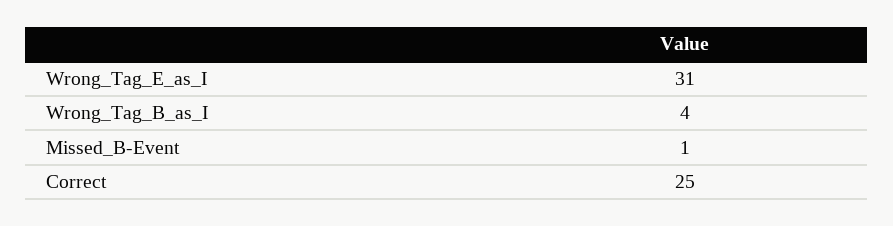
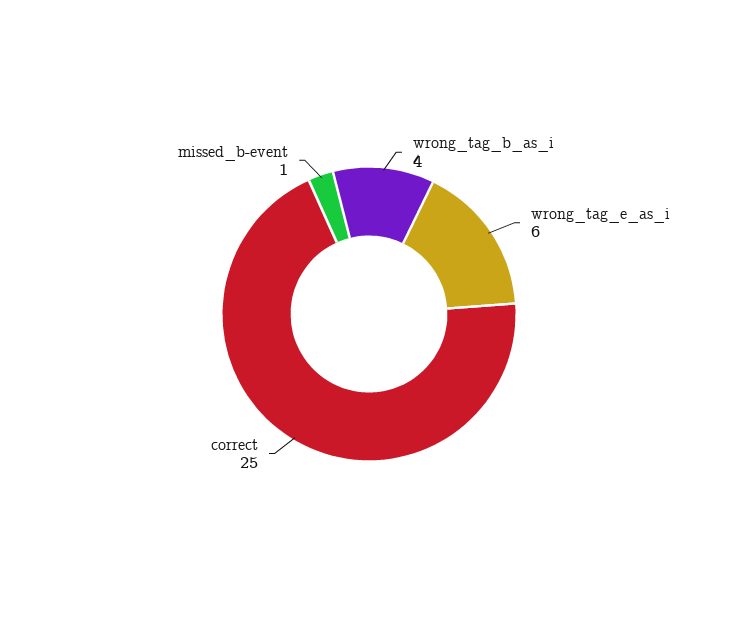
  {
-   "Wrong_Tag_E_as_I": 31,
+   "Wrong_Tag_E_as_I": 6,
    "Wrong_Tag_B_as_I": 4,
    "Missed_B-Event": 1,
    "Correct": 25
  }

